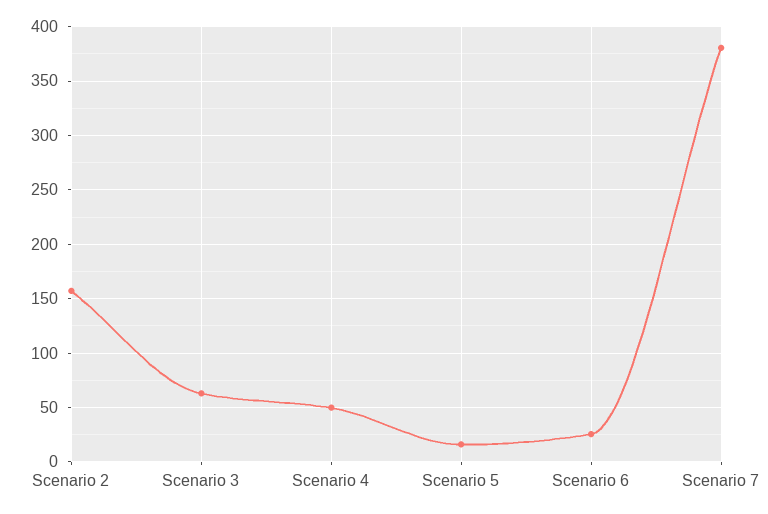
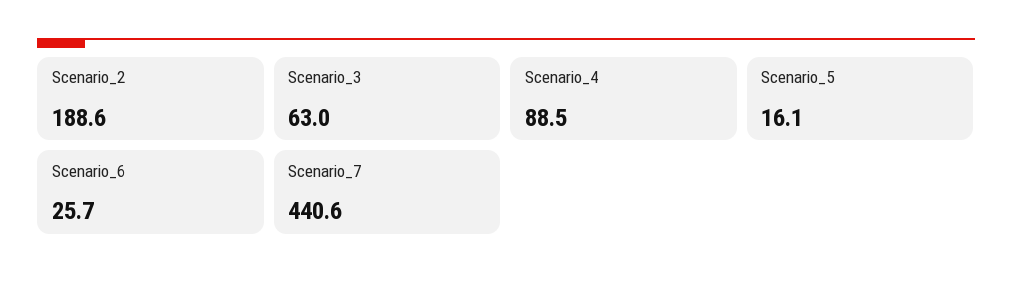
  {
-   "Scenario 2": 160,
+   "Scenario 2": 188.6,
    "Scenario 3": 63,
-   "Scenario 4": 50,
+   "Scenario 4": 88.5,
    "Scenario 5": 16.1,
    "Scenario 6": 25.7,
-   "Scenario 7": 380
+   "Scenario 7": 440.6
  }

